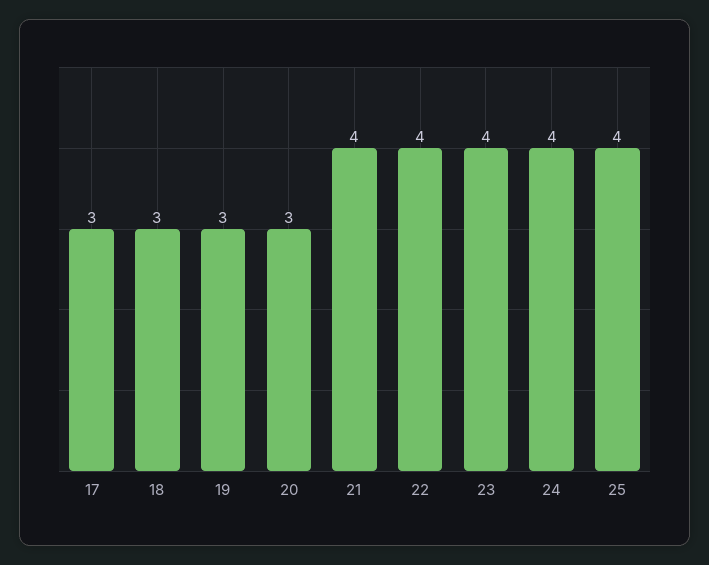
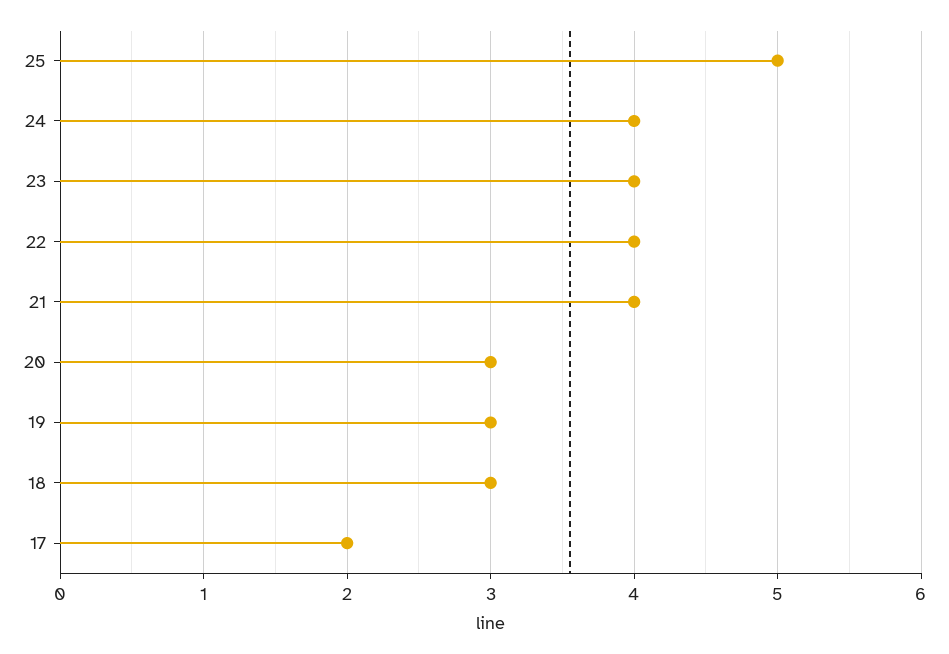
  {
-   "17": 3,
+   "17": 2,
    "18": 3,
    "19": 3,
    "20": 3,
    "21": 4,
    "22": 4,
    "23": 4,
    "24": 4,
-   "25": 4
+   "25": 5
  }

